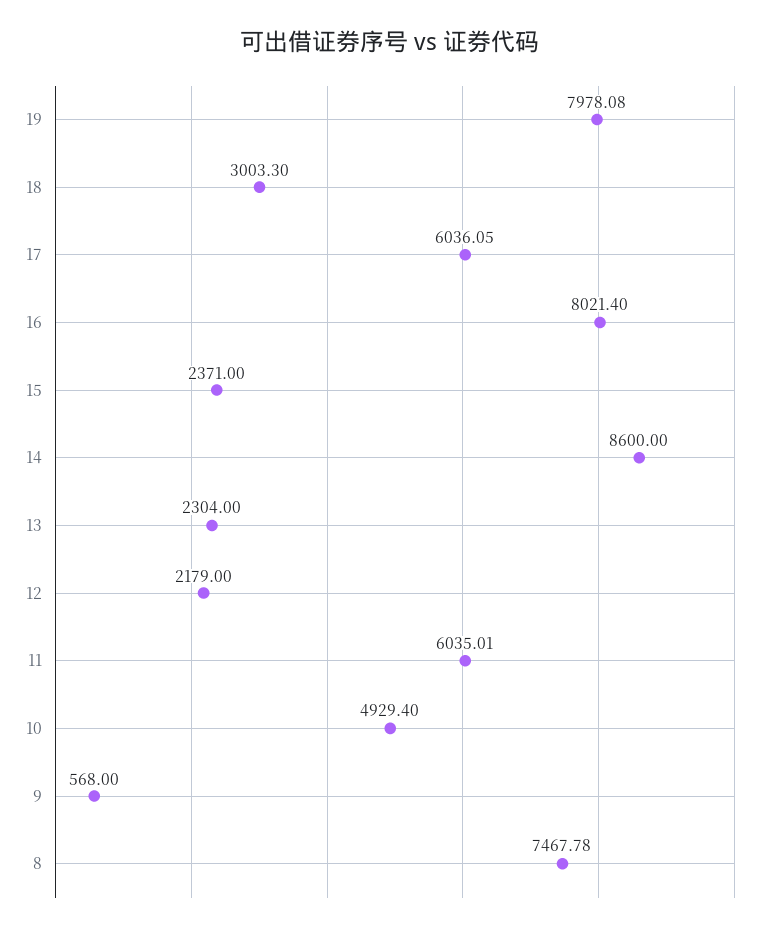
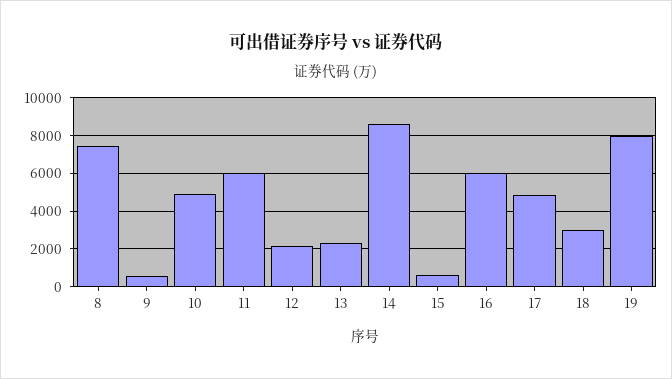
  {
    "19": 7978.08,
    "18": 3003.3,
-   "17": 6036.05,
+   "17": 5000,
-   "16": 8021.4,
+   "16": 6000,
-   "15": 2371,
+   "15": 500,
    "14": 8600,
    "13": 2304,
    "12": 2179,
    "11": 6035.01,
    "10": 4929.4,
    "9": 568,
    "8": 7467.78
  }

